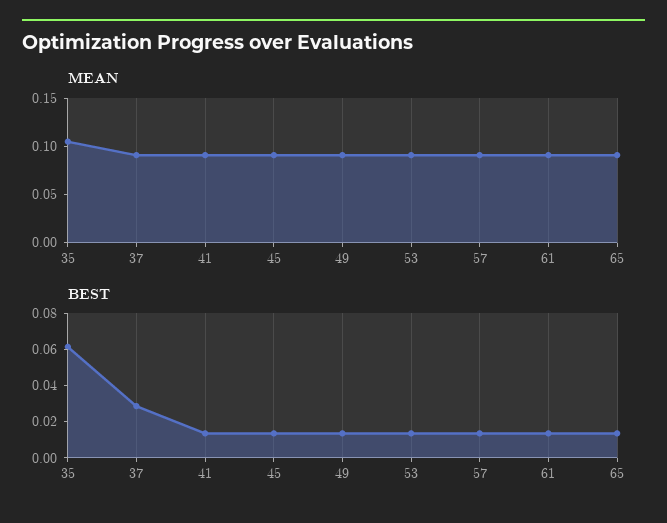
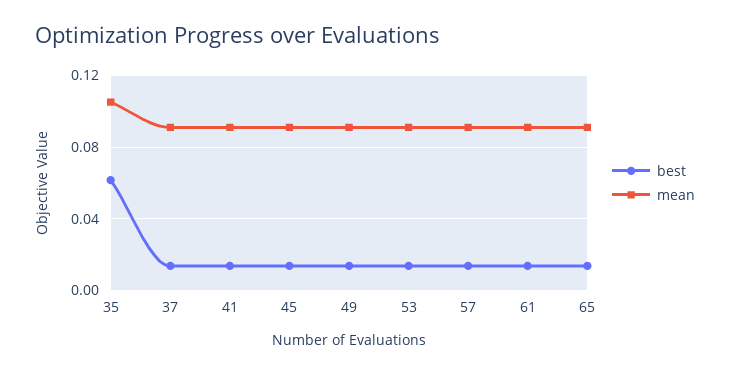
  {
    "MEAN": {
      "35": 0.105,
      "37": 0.09,
      "41": 0.09,
      "45": 0.09,
      "49": 0.09,
      "53": 0.09,
      "57": 0.09,
      "61": 0.09,
      "65": 0.09
    },
    "BEST": {
      "35": 0.06,
-     "37": 0.03,
+     "37": 0.015,
      "41": 0.015,
      "45": 0.015,
      "49": 0.015,
      "53": 0.015,
      "57": 0.015,
      "61": 0.015,
      "65": 0.015
    }
  }

